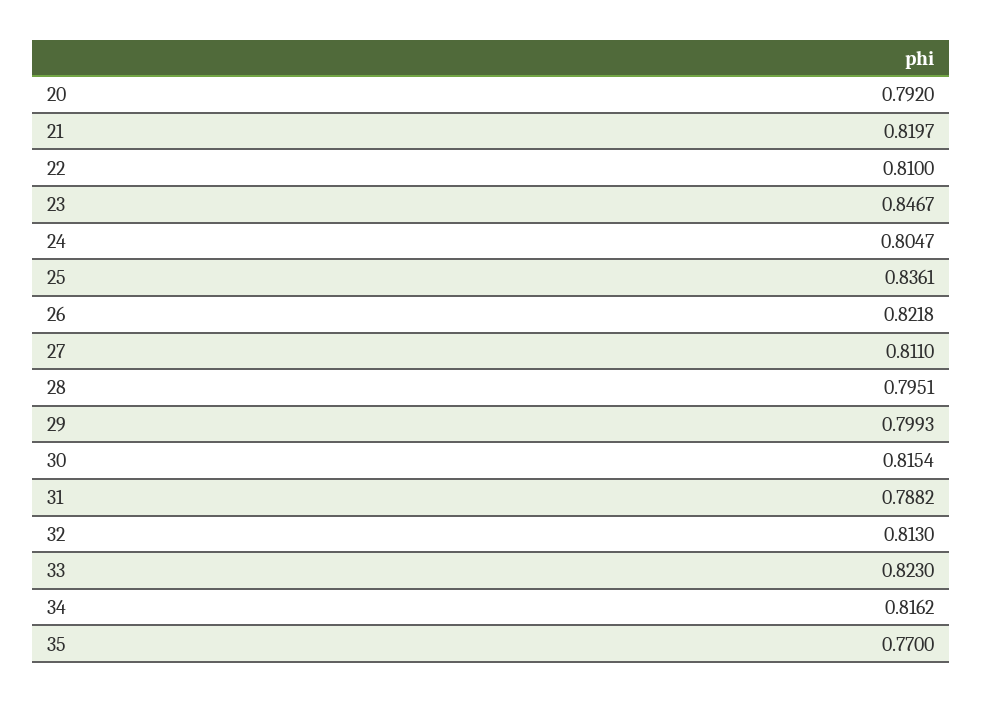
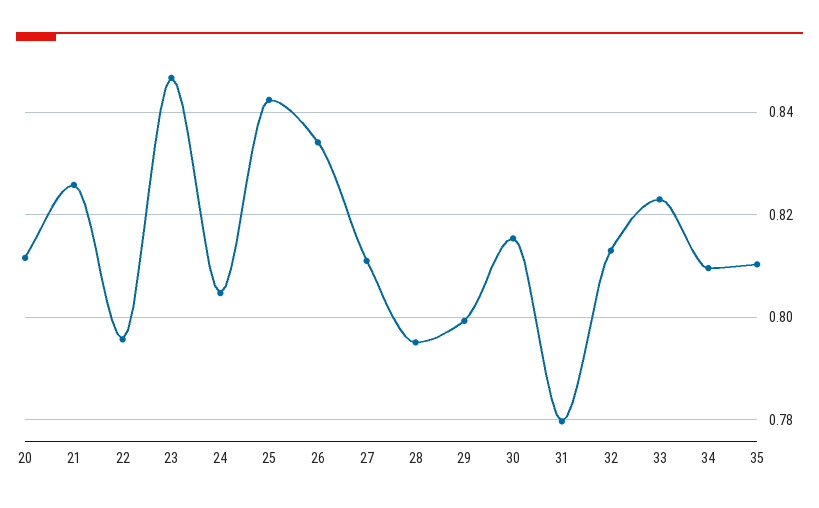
  {
-   "20": 0.792,
+   "20": 0.812,
-   "21": 0.8197,
+   "21": 0.826,
-   "22": 0.81,
+   "22": 0.796,
    "23": 0.8467,
    "24": 0.8047,
-   "25": 0.8361,
+   "25": 0.842,
-   "26": 0.8218,
+   "26": 0.834,
    "27": 0.811,
    "28": 0.7951,
    "29": 0.7993,
    "30": 0.8154,
-   "31": 0.7882,
+   "31": 0.78,
    "32": 0.813,
    "33": 0.823,
-   "34": 0.8162,
+   "34": 0.81,
-   "35": 0.77
+   "35": 0.81
  }

